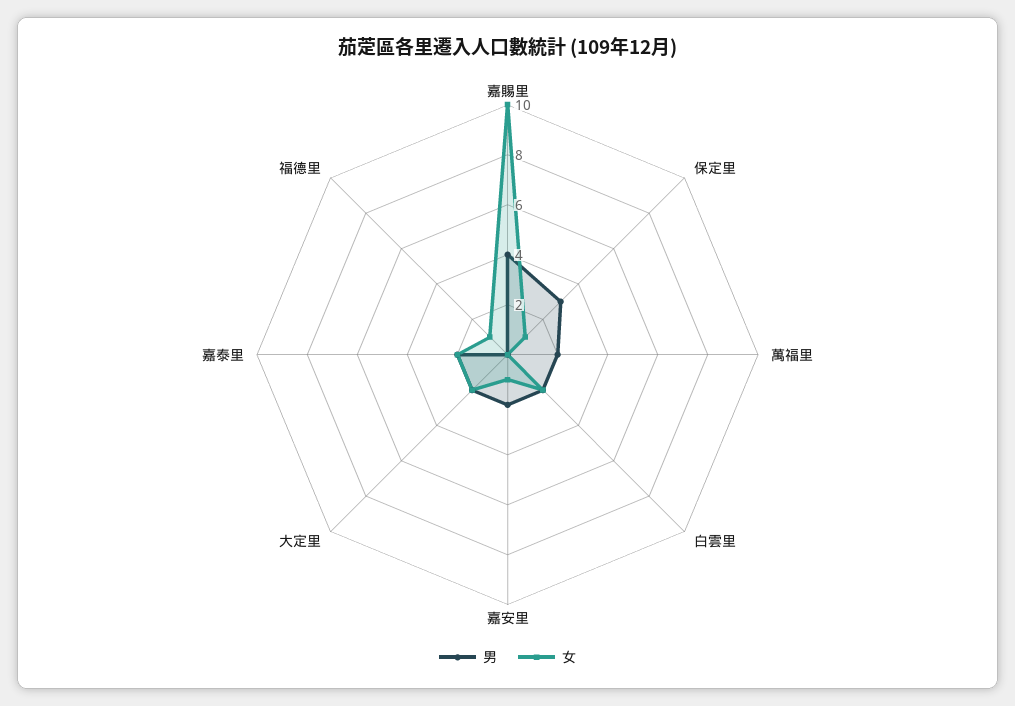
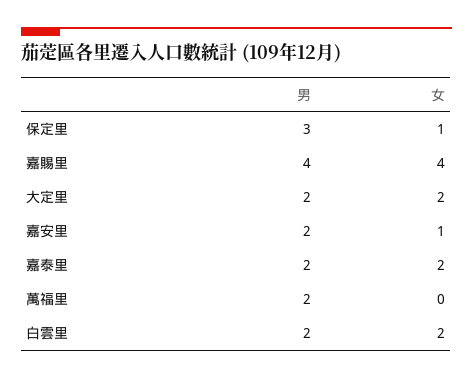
  {
    "男": {
      "嘉賜里": 4,
      "保定里": 3,
      "萬福里": 2,
      "白雲里": 2,
      "嘉安里": 2,
      "大定里": 2,
-     "嘉泰里": 2,
+     "嘉泰里": 2
-     "福德里": 0
    },
    "女": {
-     "嘉賜里": 10,
+     "嘉賜里": 4,
      "保定里": 1,
      "萬福里": 0,
      "白雲里": 2,
      "嘉安里": 1,
      "大定里": 2,
-     "嘉泰里": 2,
+     "嘉泰里": 2
-     "福德里": 1
    }
  }

